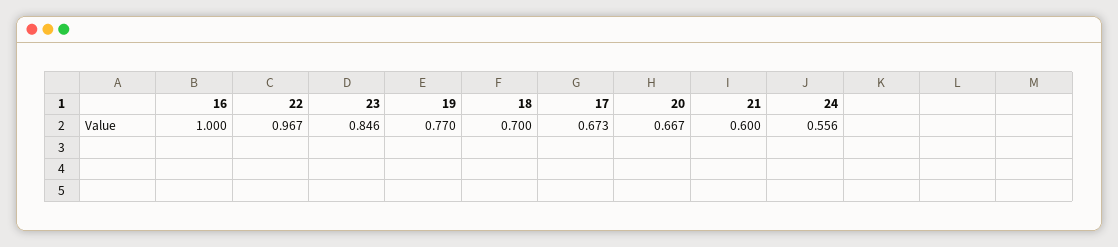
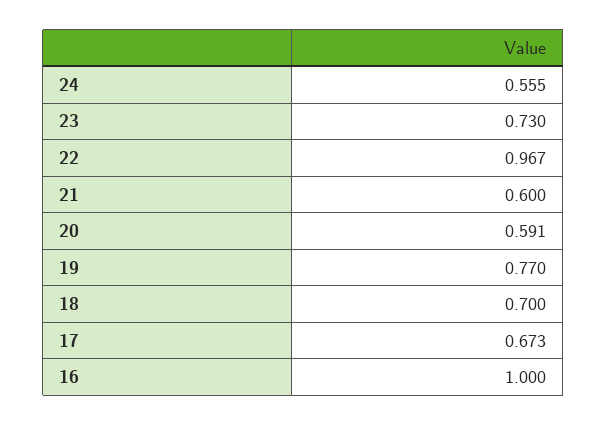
  {
    "16": 1,
    "22": 0.967,
-   "23": 0.846,
+   "23": 0.73,
    "19": 0.77,
    "18": 0.7,
    "17": 0.673,
-   "20": 0.667,
+   "20": 0.591,
    "21": 0.6,
-   "24": 0.556
+   "24": 0.555
  }

